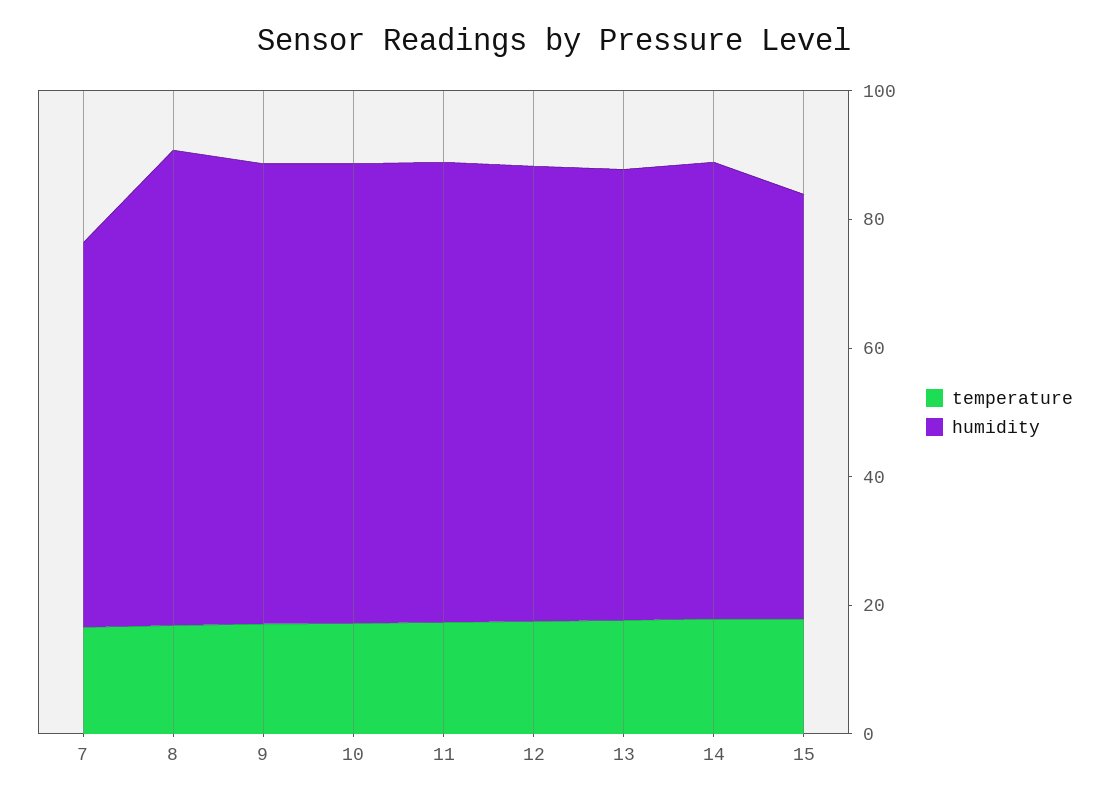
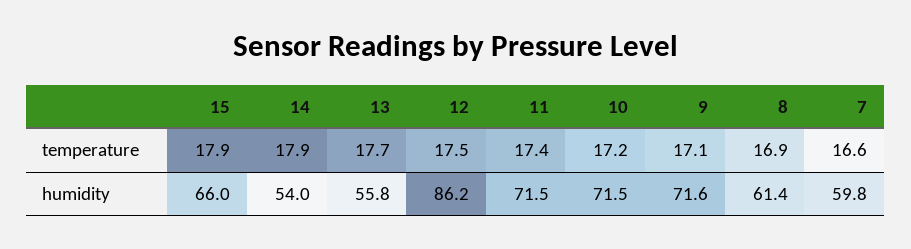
  {
    "temperature": {
      "7": 16.6,
      "8": 16.9,
      "9": 17.1,
      "10": 17.2,
      "11": 17.4,
      "12": 17.5,
      "13": 17.7,
      "14": 17.9,
      "15": 17.9
    },
    "humidity": {
      "7": 59.8,
-     "8": 75,
+     "8": 61.4,
      "9": 71.6,
      "10": 71.5,
      "11": 71.5,
-     "12": 70,
+     "12": 86.2,
-     "13": 70,
+     "13": 55.8,
-     "14": 70,
+     "14": 54,
      "15": 66
    }
  }

